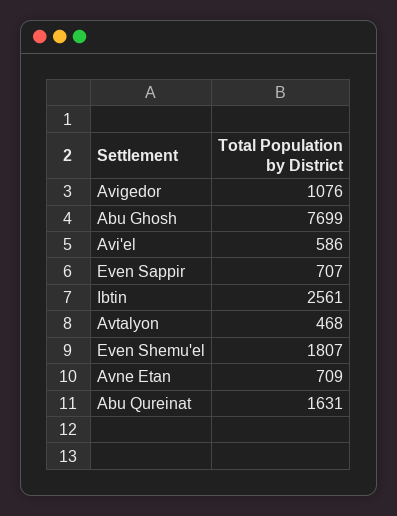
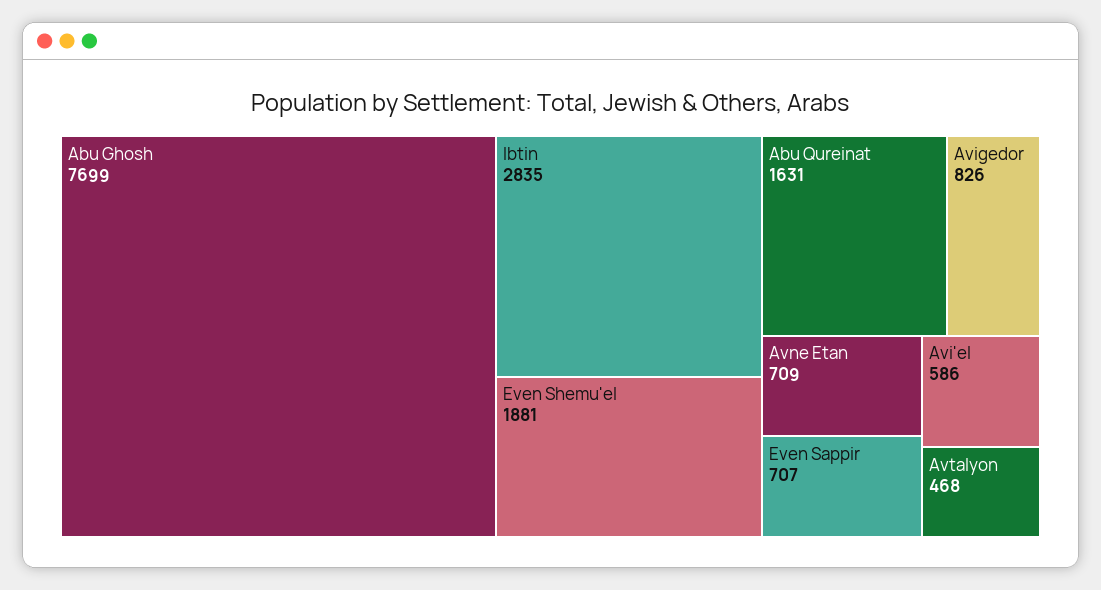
  {
-   "Avigedor": 1076,
+   "Avigedor": 826,
    "Abu Ghosh": 7699,
    "Avi'el": 586,
    "Even Sappir": 707,
-   "Ibtin": 2561,
+   "Ibtin": 2835,
    "Avtalyon": 468,
-   "Even Shemu'el": 1807,
+   "Even Shemu'el": 1881,
    "Avne Etan": 709,
    "Abu Qureinat": 1631
  }

